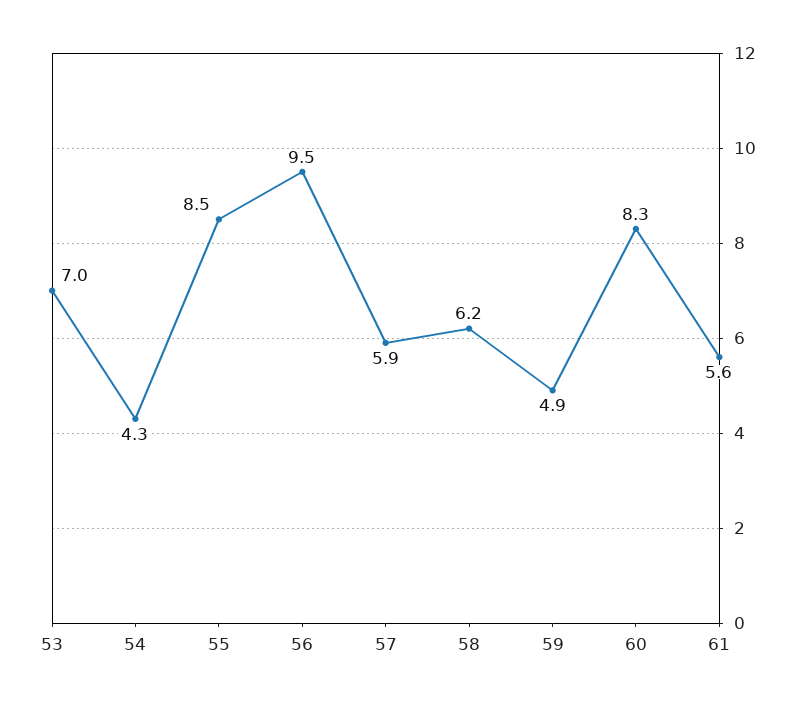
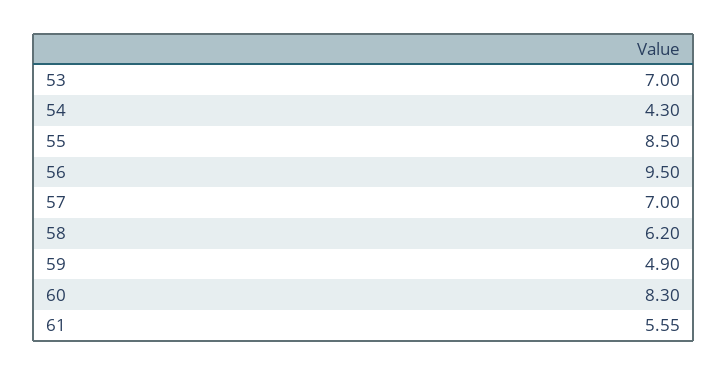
  {
    "53": 7,
    "54": 4.3,
    "55": 8.5,
    "56": 9.5,
-   "57": 5.9,
+   "57": 7,
    "58": 6.2,
    "59": 4.9,
    "60": 8.3,
    "61": 5.55
  }

